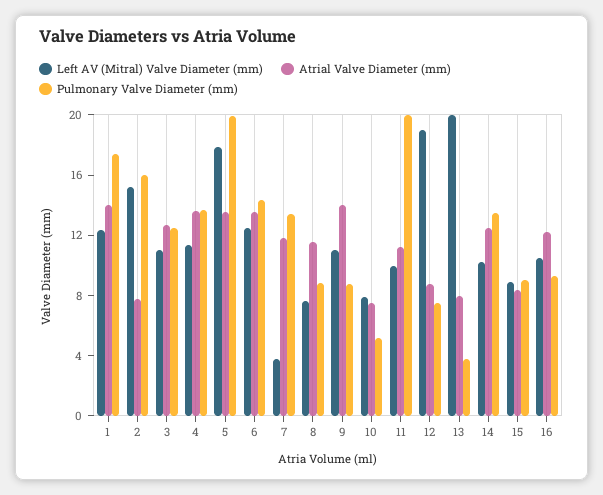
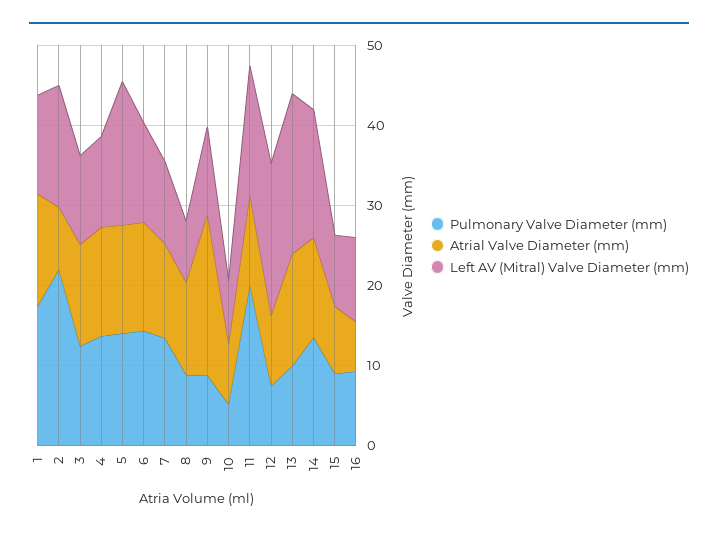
  {
    "Left AV (Mitral) Valve Diameter (mm)": {
      "1": 12,
      "2": 15,
      "3": 11,
      "4": 11,
      "5": 18,
      "6": 12,
-     "7": 4,
+     "7": 10,
      "8": 8,
      "9": 11,
      "10": 8,
-     "11": 10,
+     "11": 16,
      "12": 19,
      "13": 20,
-     "14": 10,
+     "14": 16,
      "15": 9,
      "16": 11
    },
    "Atrial Valve Diameter (mm)": {
      "1": 14,
      "2": 8,
      "3": 13,
      "4": 14,
      "5": 14,
      "6": 14,
      "7": 12,
      "8": 12,
-     "9": 14,
+     "9": 20,
      "10": 8,
      "11": 11,
      "12": 9,
-     "13": 8,
+     "13": 14,
      "14": 13,
      "15": 8,
-     "16": 12
+     "16": 6
    },
    "Pulmonary Valve Diameter (mm)": {
      "1": 17,
-     "2": 16,
+     "2": 22,
      "3": 12,
      "4": 14,
-     "5": 20,
+     "5": 14,
      "6": 14,
      "7": 13,
      "8": 9,
      "9": 9,
      "10": 5,
      "11": 20,
      "12": 8,
-     "13": 4,
+     "13": 10,
      "14": 14,
      "15": 9,
      "16": 9
    }
  }

